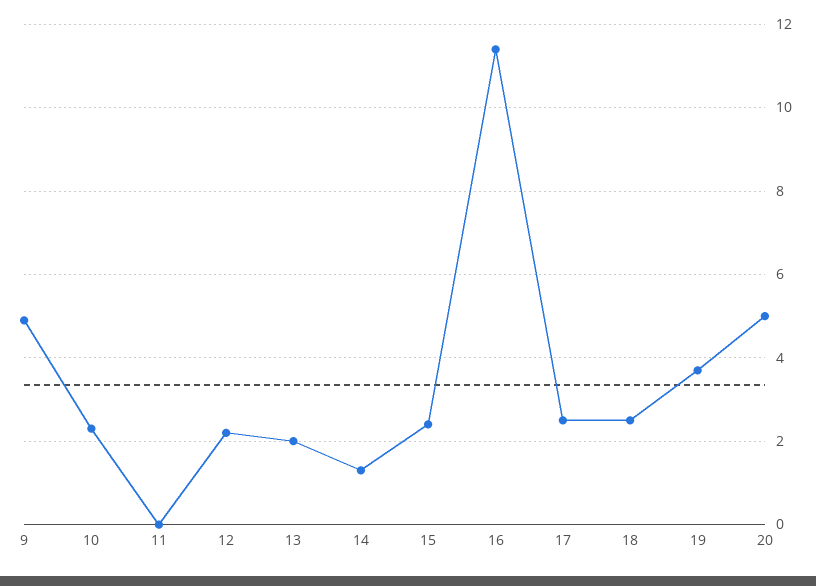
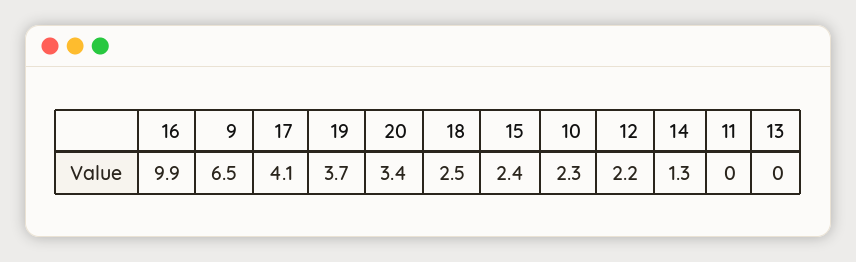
  {
-   "9": 5,
+   "9": 6.5,
    "10": 2.3,
    "11": 0,
    "12": 2.2,
-   "13": 2,
+   "13": 0,
    "14": 1.3,
    "15": 2.4,
-   "16": 11.5,
+   "16": 9.9,
-   "17": 2.5,
+   "17": 4.1,
    "18": 2.5,
    "19": 3.7,
-   "20": 5
+   "20": 3.4
  }

